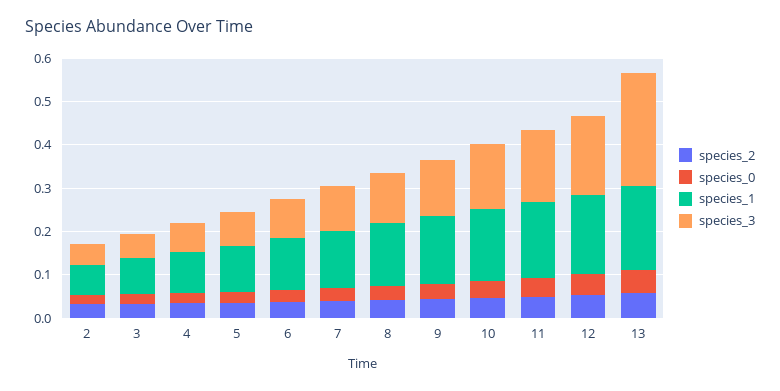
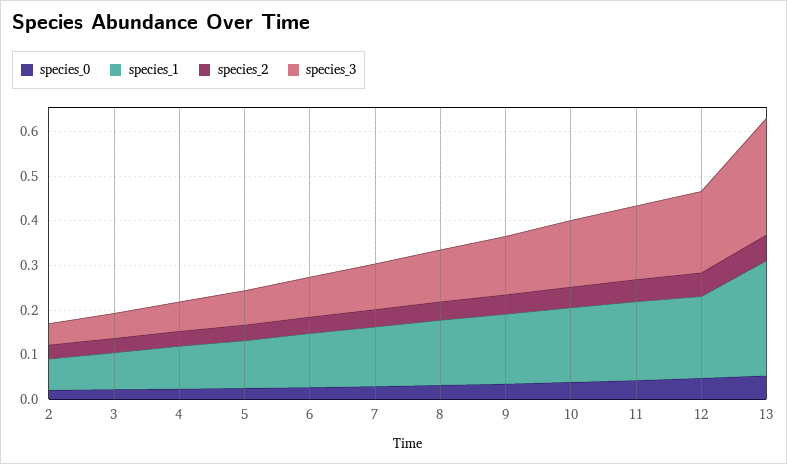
  {
    "species_2": {
      "2": 0.04,
      "3": 0.04,
      "4": 0.04,
      "5": 0.04,
      "6": 0.04,
      "7": 0.04,
      "8": 0.04,
      "9": 0.04,
      "10": 0.04,
      "11": 0.04,
      "12": 0.06,
      "13": 0.06
    },
    "species_0": {
      "2": 0.02,
      "3": 0.02,
      "4": 0.02,
      "5": 0.02,
      "6": 0.02,
      "7": 0.02,
      "8": 0.04,
      "9": 0.04,
      "10": 0.04,
      "11": 0.04,
      "12": 0.04,
      "13": 0.06
    },
    "species_1": {
      "2": 0.06,
      "3": 0.08,
      "4": 0.1,
      "5": 0.1,
      "6": 0.12,
      "7": 0.14,
      "8": 0.14,
      "9": 0.16,
      "10": 0.16,
      "11": 0.18,
      "12": 0.18,
-     "13": 0.2
+     "13": 0.26
    },
    "species_3": {
      "2": 0.04,
      "3": 0.06,
      "4": 0.06,
      "5": 0.08,
      "6": 0.08,
      "7": 0.1,
      "8": 0.12,
      "9": 0.14,
      "10": 0.14,
      "11": 0.16,
      "12": 0.18,
      "13": 0.26
    }
  }

